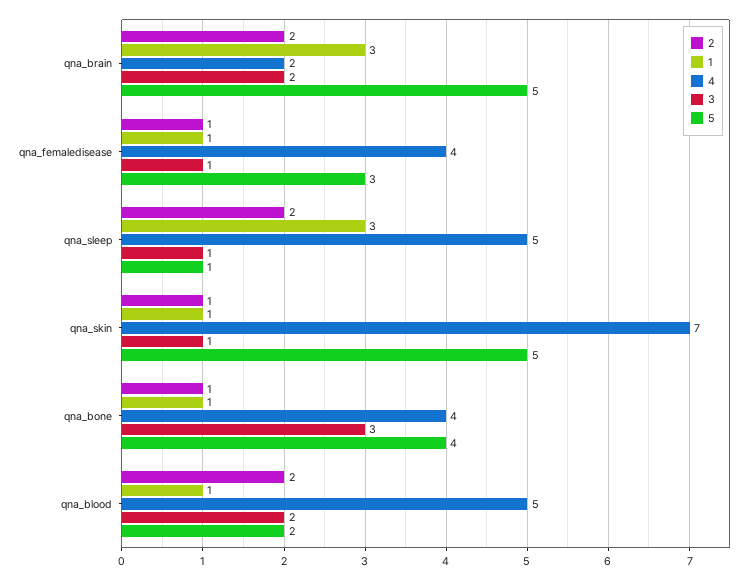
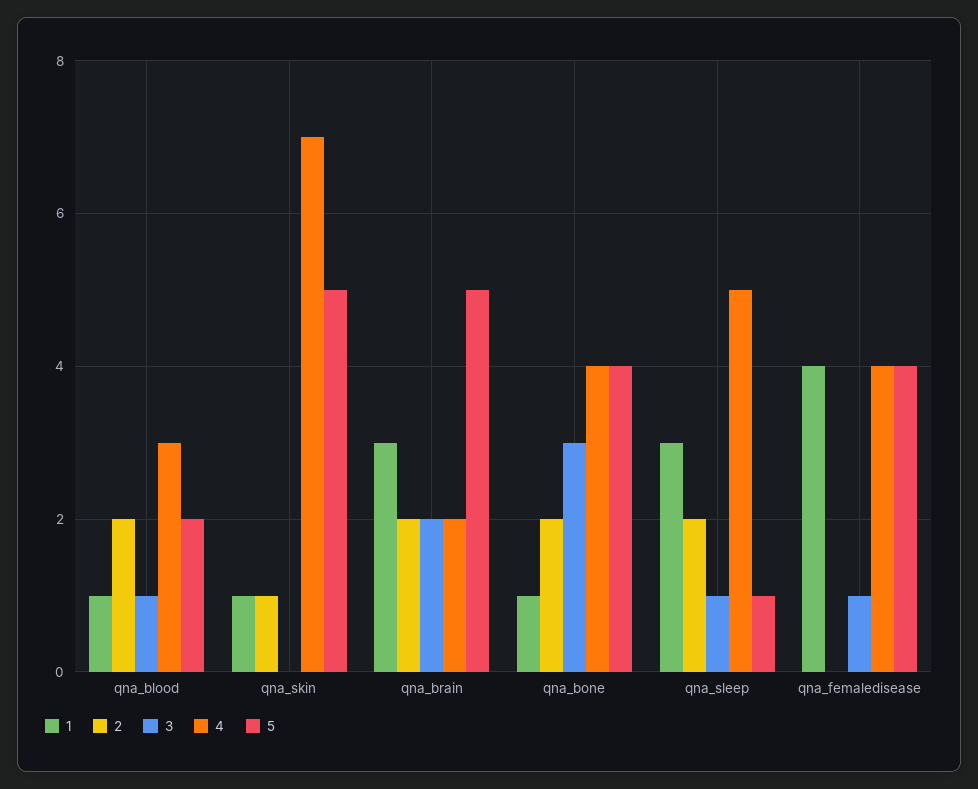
  {
    "2": {
      "qna_brain": 2,
-     "qna_femaledisease": 1,
+     "qna_femaledisease": 0,
      "qna_sleep": 2,
      "qna_skin": 1,
-     "qna_bone": 1,
+     "qna_bone": 2,
      "qna_blood": 2
    },
    "1": {
      "qna_brain": 3,
-     "qna_femaledisease": 1,
+     "qna_femaledisease": 4,
      "qna_sleep": 3,
      "qna_skin": 1,
      "qna_bone": 1,
      "qna_blood": 1
    },
    "4": {
      "qna_brain": 2,
      "qna_femaledisease": 4,
      "qna_sleep": 5,
      "qna_skin": 7,
      "qna_bone": 4,
-     "qna_blood": 5
+     "qna_blood": 3
    },
    "3": {
      "qna_brain": 2,
      "qna_femaledisease": 1,
      "qna_sleep": 1,
-     "qna_skin": 1,
+     "qna_skin": 0,
      "qna_bone": 3,
-     "qna_blood": 2
+     "qna_blood": 1
    },
    "5": {
      "qna_brain": 5,
-     "qna_femaledisease": 3,
+     "qna_femaledisease": 4,
      "qna_sleep": 1,
      "qna_skin": 5,
      "qna_bone": 4,
      "qna_blood": 2
    }
  }

